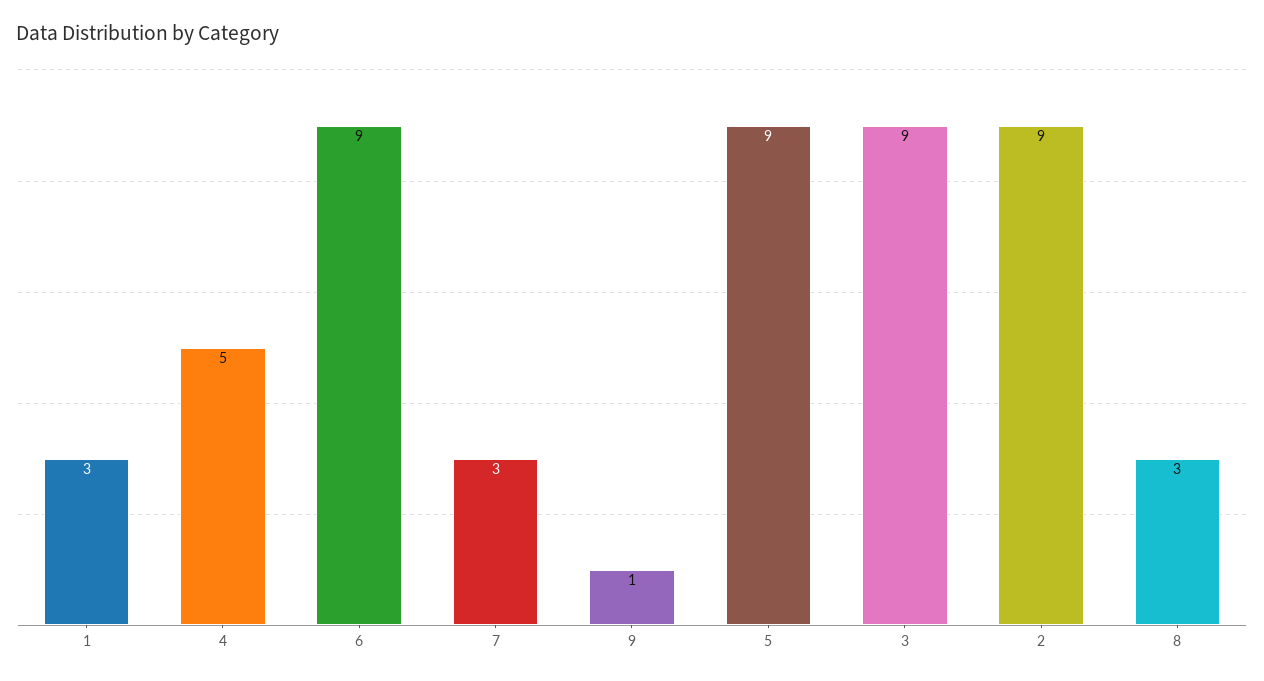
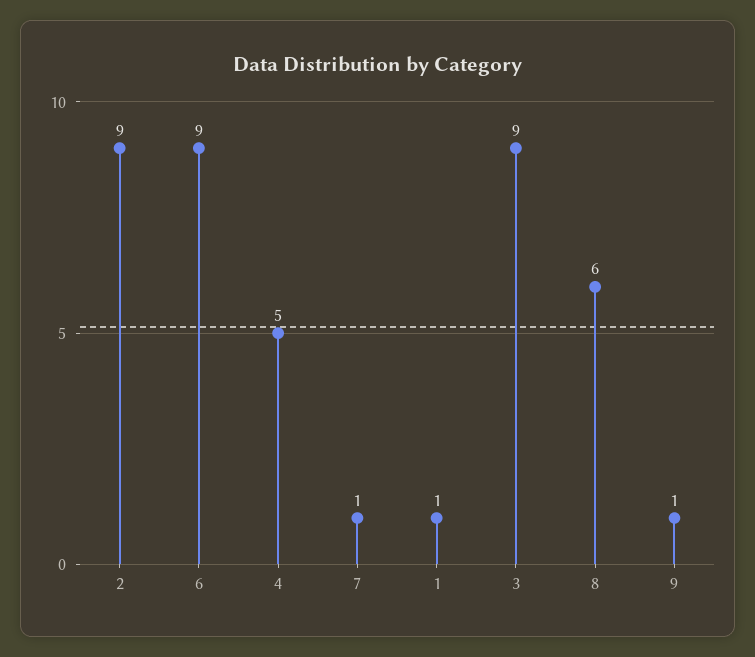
  {
-   "1": 3,
+   "1": 1,
    "4": 5,
    "6": 9,
-   "7": 3,
+   "7": 1,
    "9": 1,
-   "5": 9,
    "3": 9,
    "2": 9,
-   "8": 3
+   "8": 6
  }

